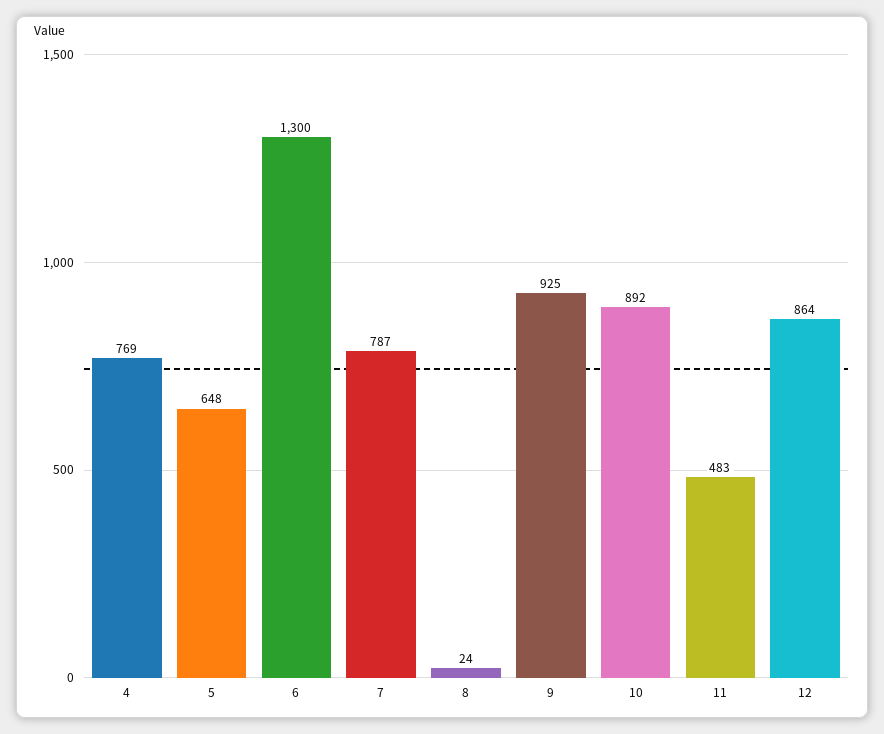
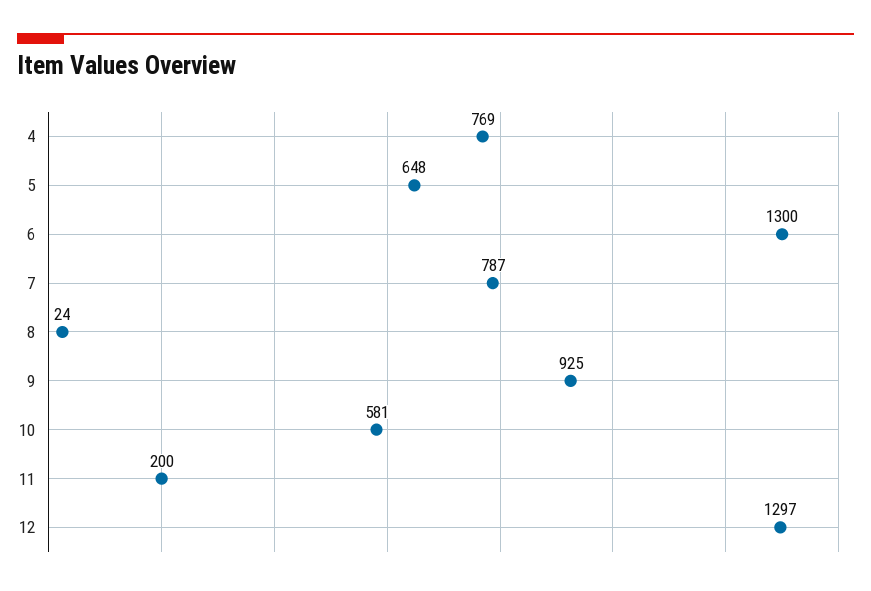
  {
    "4": 769,
    "5": 648,
    "6": 1300,
    "7": 787,
    "8": 24,
    "9": 925,
-   "10": 892,
+   "10": 581,
-   "11": 483,
+   "11": 200,
-   "12": 864
+   "12": 1297
  }

